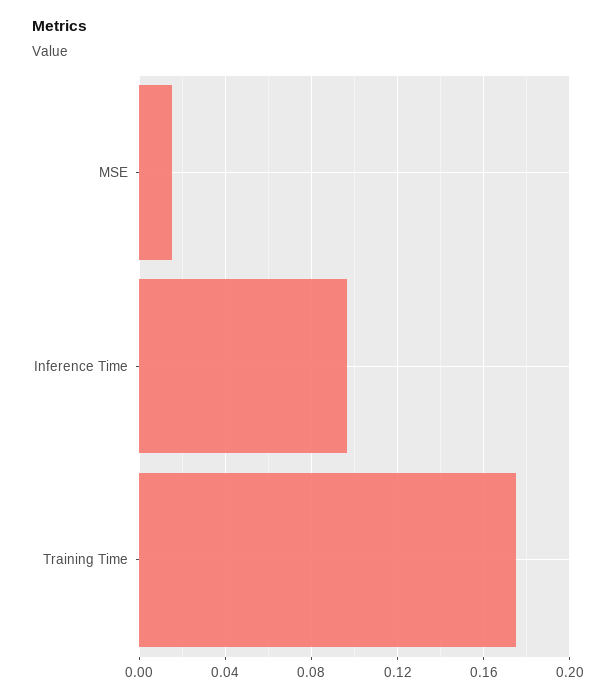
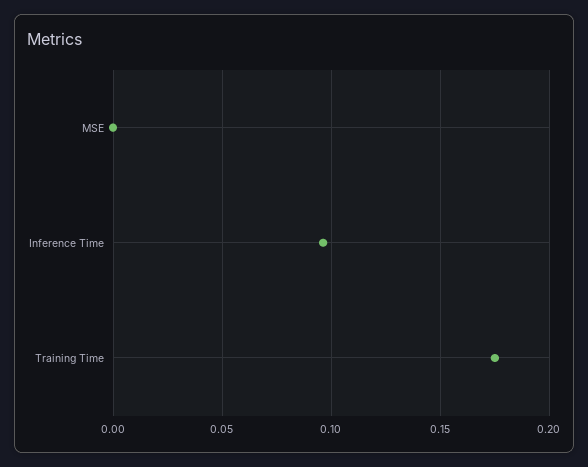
  {
-   "MSE": 0.015,
+   "MSE": 0,
    "Inference Time": 0.095,
    "Training Time": 0.175
  }

